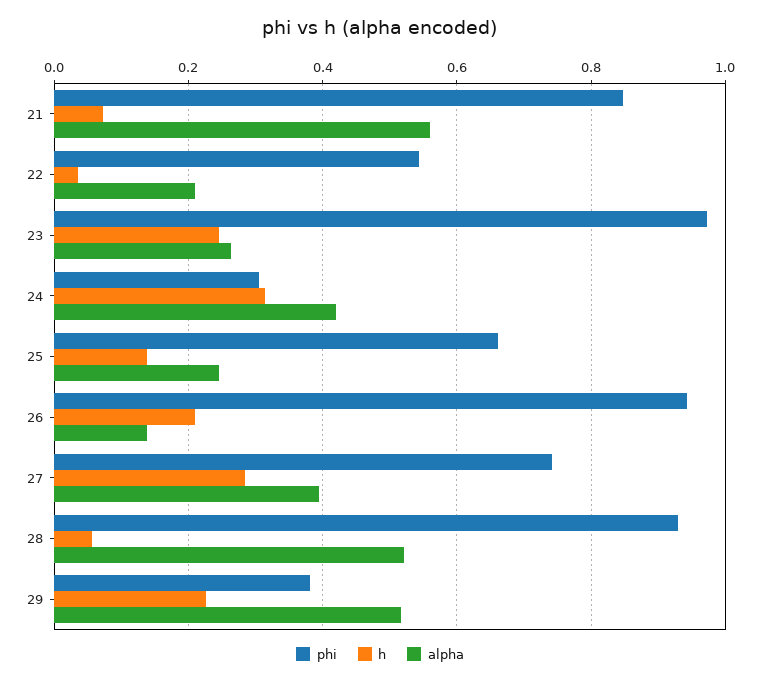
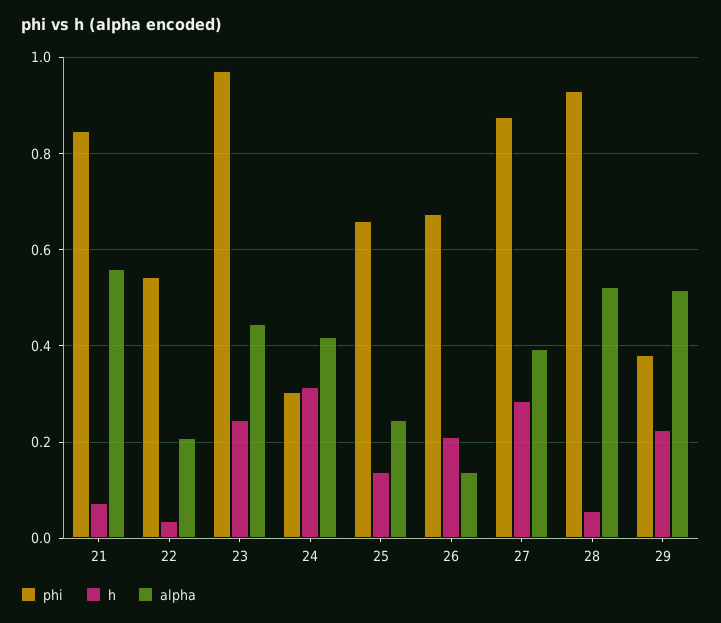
  {
    "phi": {
      "21": 0.84,
      "22": 0.54,
      "23": 0.98,
      "24": 0.3,
      "25": 0.66,
-     "26": 0.94,
+     "26": 0.68,
-     "27": 0.74,
+     "27": 0.88,
      "28": 0.92,
      "29": 0.38
    },
    "h": {
      "21": 0.08,
      "22": 0.04,
      "23": 0.24,
      "24": 0.32,
      "25": 0.14,
      "26": 0.2,
      "27": 0.28,
      "28": 0.06,
      "29": 0.22
    },
    "alpha": {
      "21": 0.56,
      "22": 0.2,
-     "23": 0.26,
+     "23": 0.44,
      "24": 0.42,
      "25": 0.24,
      "26": 0.14,
      "27": 0.4,
      "28": 0.52,
      "29": 0.52
    }
  }

